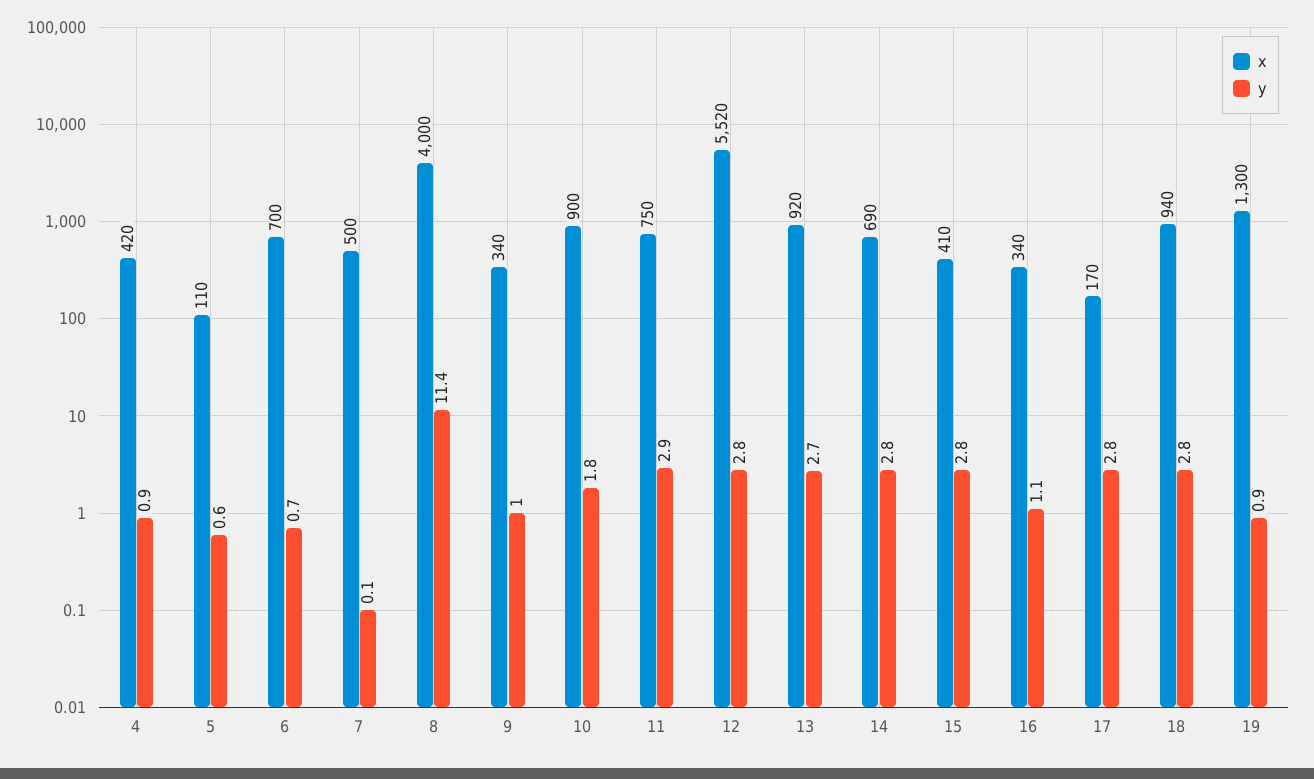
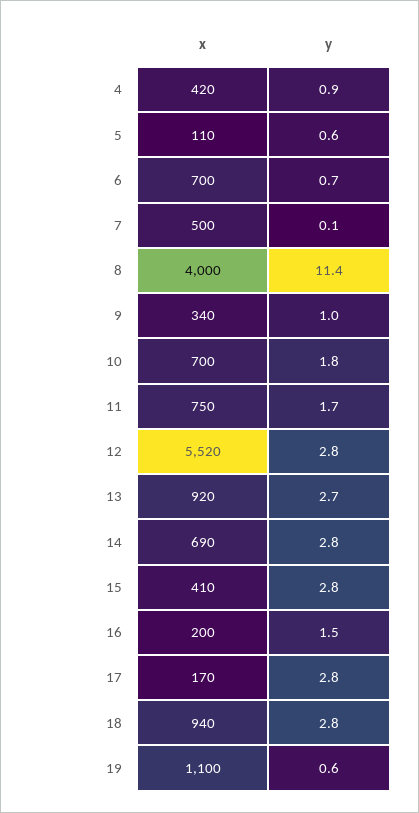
  {
    "x": {
      "4": 420,
      "5": 110,
      "6": 700,
      "7": 500,
      "8": 4000,
      "9": 340,
-     "10": 900,
+     "10": 700,
      "11": 750,
      "12": 5520,
      "13": 920,
      "14": 690,
      "15": 410,
-     "16": 340,
+     "16": 200,
      "17": 170,
      "18": 940,
-     "19": 1300
+     "19": 1100
    },
    "y": {
      "4": 0.9,
      "5": 0.6,
      "6": 0.7,
      "7": 0.1,
      "8": 11.4,
      "9": 1,
      "10": 1.8,
-     "11": 2.9,
+     "11": 1.7,
      "12": 2.8,
      "13": 2.7,
      "14": 2.8,
      "15": 2.8,
-     "16": 1.1,
+     "16": 1.5,
      "17": 2.8,
      "18": 2.8,
-     "19": 0.9
+     "19": 0.6
    }
  }

